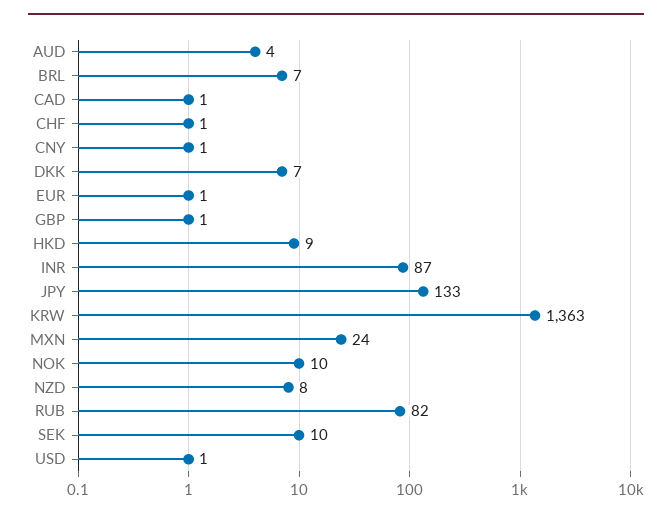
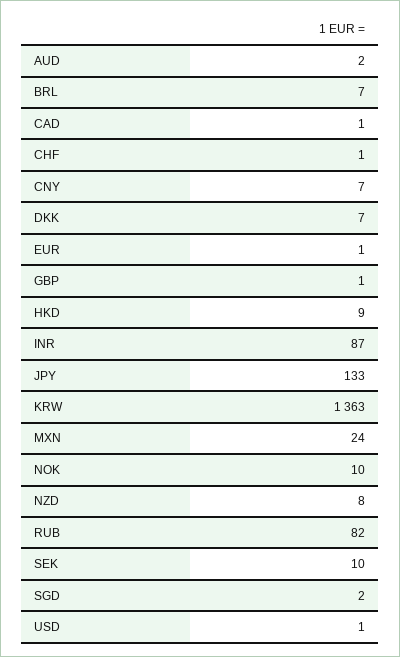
  {
-   "AUD": 4,
+   "AUD": 2,
    "BRL": 7,
    "CAD": 1,
    "CHF": 1,
-   "CNY": 1,
+   "CNY": 7,
    "DKK": 7,
    "EUR": 1,
    "GBP": 1,
    "HKD": 9,
    "INR": 87,
    "JPY": 133,
    "KRW": 1363,
    "MXN": 24,
    "NOK": 10,
    "NZD": 8,
    "RUB": 82,
    "SEK": 10,
-   "USD": 1
+   "USD": 1,
+   "SGD": 2
  }

